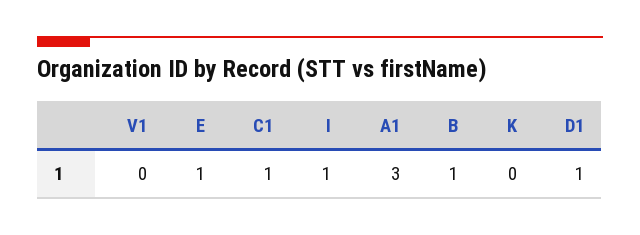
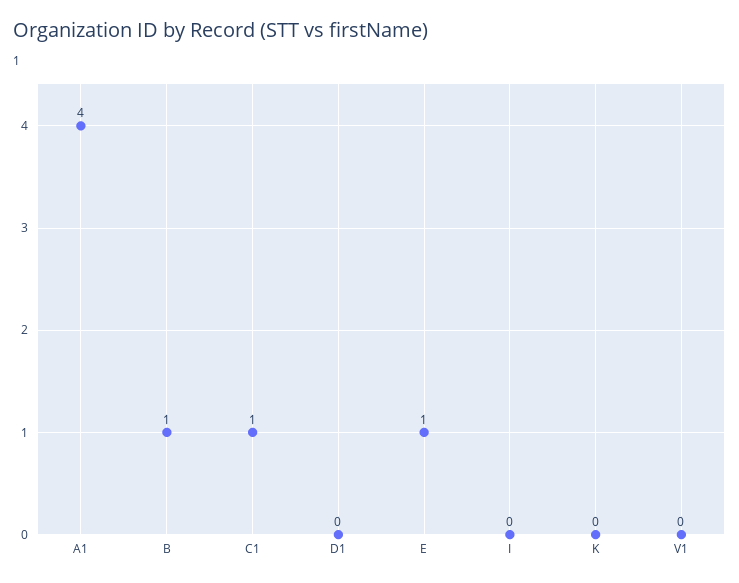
  {
    "V1": 0,
    "E": 1,
    "C1": 1,
-   "I": 1,
+   "I": 0,
-   "A1": 3,
+   "A1": 4,
    "B": 1,
    "K": 0,
-   "D1": 1
+   "D1": 0
  }

